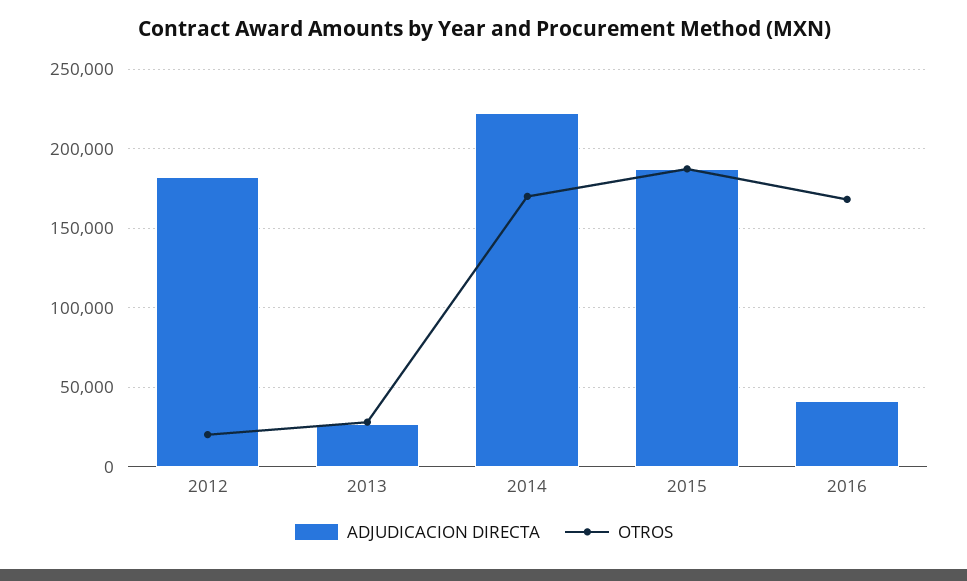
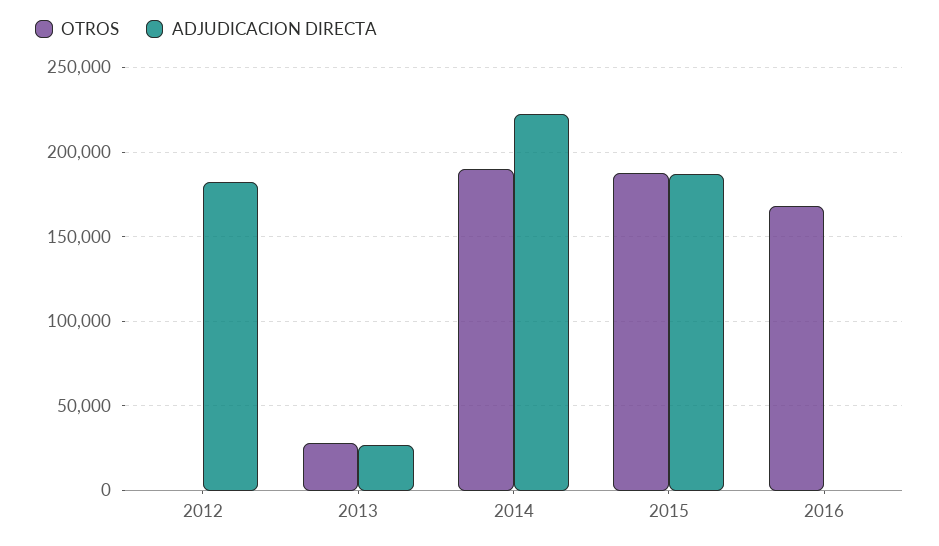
  {
    "ADJUDICACION DIRECTA": {
      "2012": 185000,
      "2013": 25000,
      "2014": 225000,
      "2015": 185000,
-     "2016": 40000
+     "2016": 0
    },
    "OTROS": {
-     "2012": 20000,
+     "2012": 0,
      "2013": 30000,
-     "2014": 170000,
+     "2014": 190000,
      "2015": 185000,
      "2016": 170000
    }
  }

